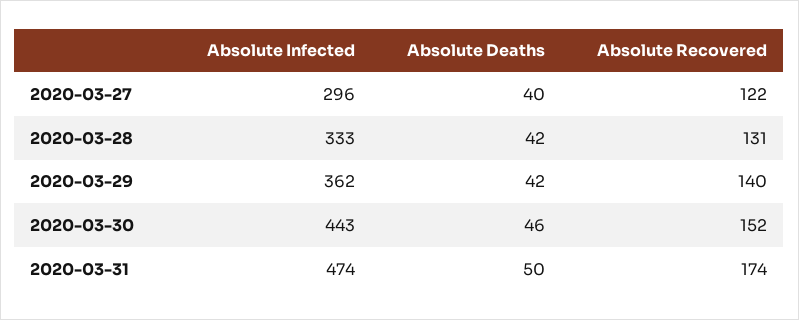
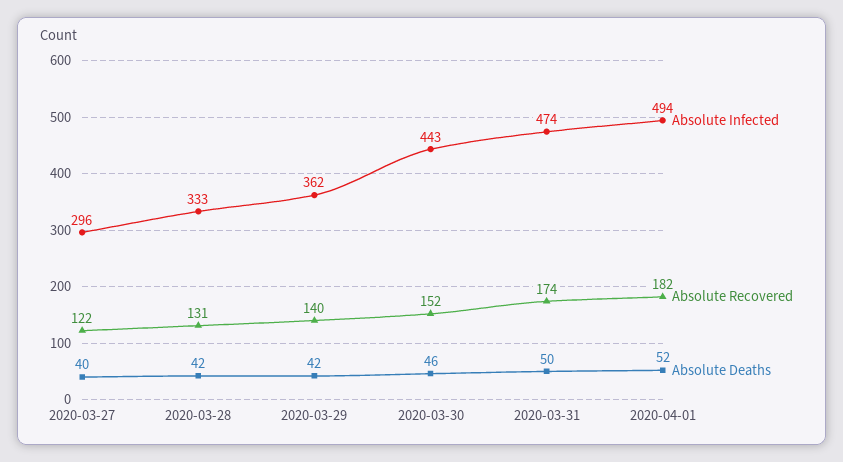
  {
    "Absolute Infected": {
      "2020-03-27": 296,
      "2020-03-28": 333,
      "2020-03-29": 362,
      "2020-03-30": 443,
-     "2020-03-31": 474
+     "2020-03-31": 474,
+     "2020-04-01": 494
    },
    "Absolute Deaths": {
      "2020-03-27": 40,
      "2020-03-28": 42,
      "2020-03-29": 42,
      "2020-03-30": 46,
-     "2020-03-31": 50
+     "2020-03-31": 50,
+     "2020-04-01": 52
    },
    "Absolute Recovered": {
      "2020-03-27": 122,
      "2020-03-28": 131,
      "2020-03-29": 140,
      "2020-03-30": 152,
-     "2020-03-31": 174
+     "2020-03-31": 174,
+     "2020-04-01": 182
    }
  }

